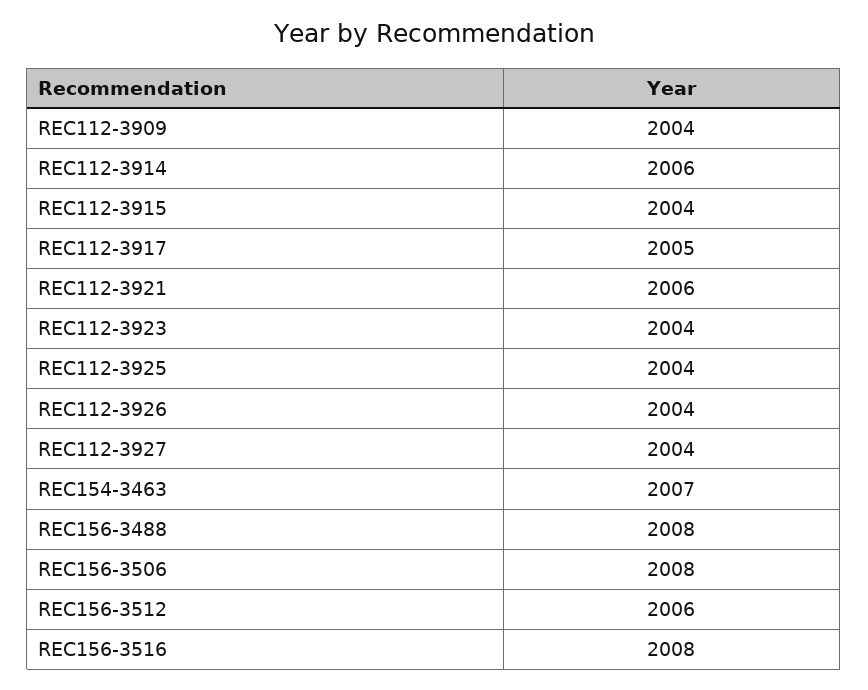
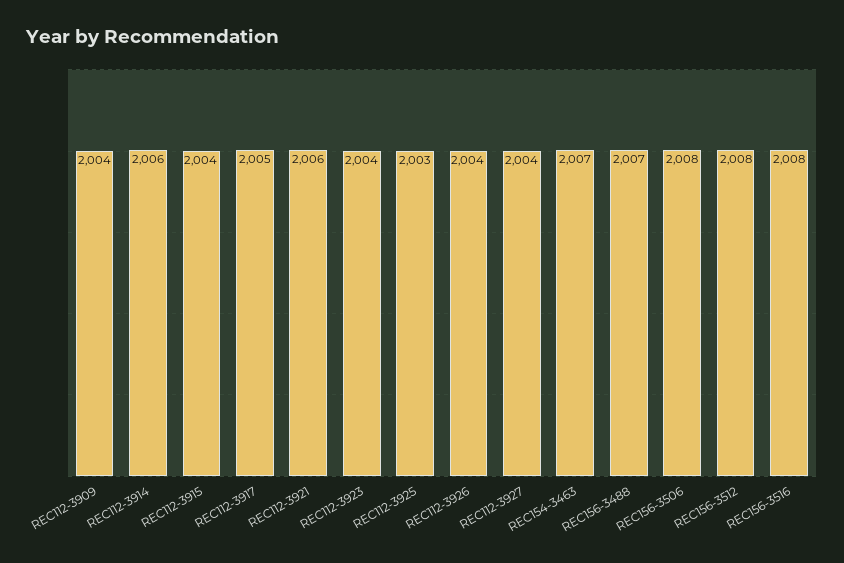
  {
    "REC112-3909": 2004,
    "REC112-3914": 2006,
    "REC112-3915": 2004,
    "REC112-3917": 2005,
    "REC112-3921": 2006,
    "REC112-3923": 2004,
-   "REC112-3925": 2004,
+   "REC112-3925": 2003,
    "REC112-3926": 2004,
    "REC112-3927": 2004,
    "REC154-3463": 2007,
-   "REC156-3488": 2008,
+   "REC156-3488": 2007,
    "REC156-3506": 2008,
-   "REC156-3512": 2006,
+   "REC156-3512": 2008,
    "REC156-3516": 2008
  }

